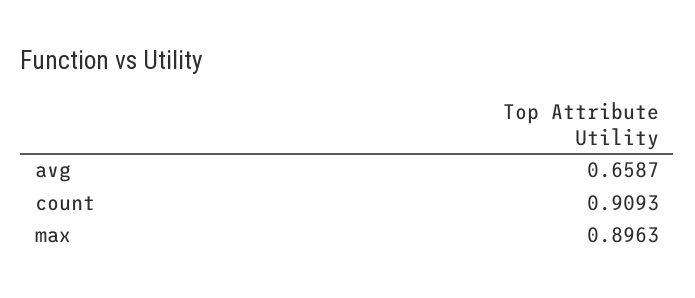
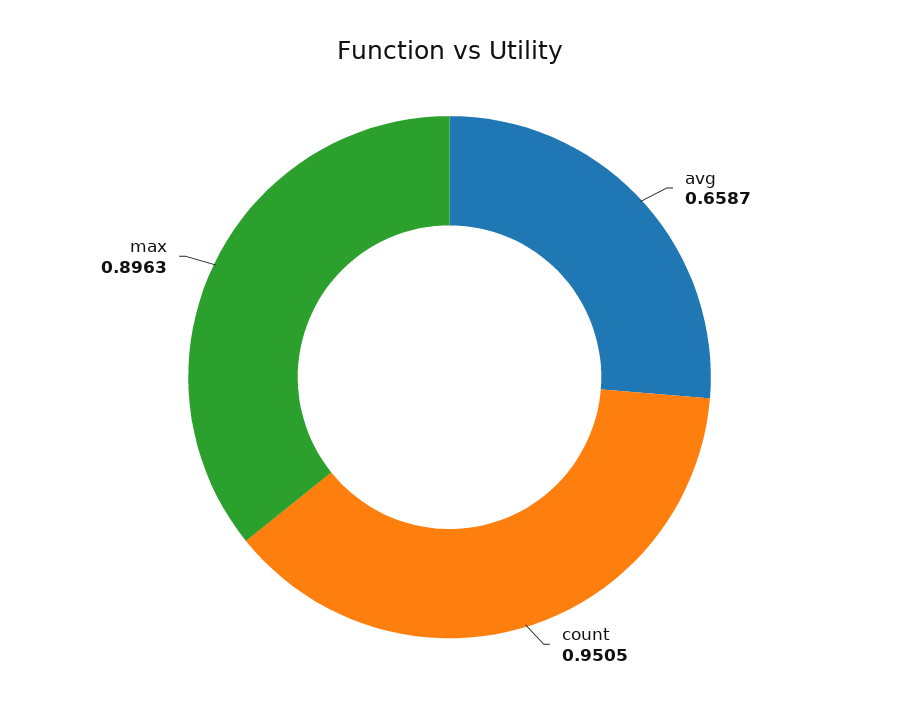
  {
    "avg": 0.6587,
-   "count": 0.9093,
+   "count": 0.9505,
    "max": 0.8963
  }

